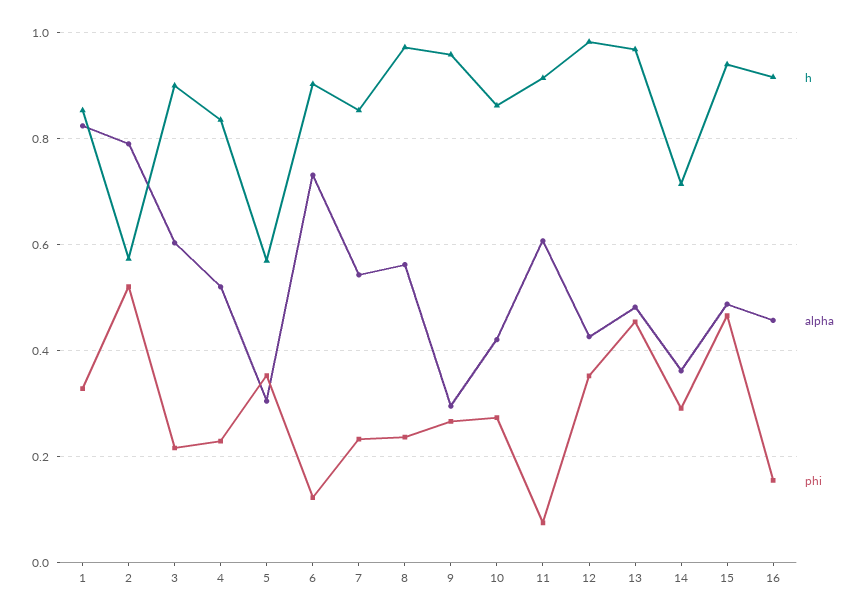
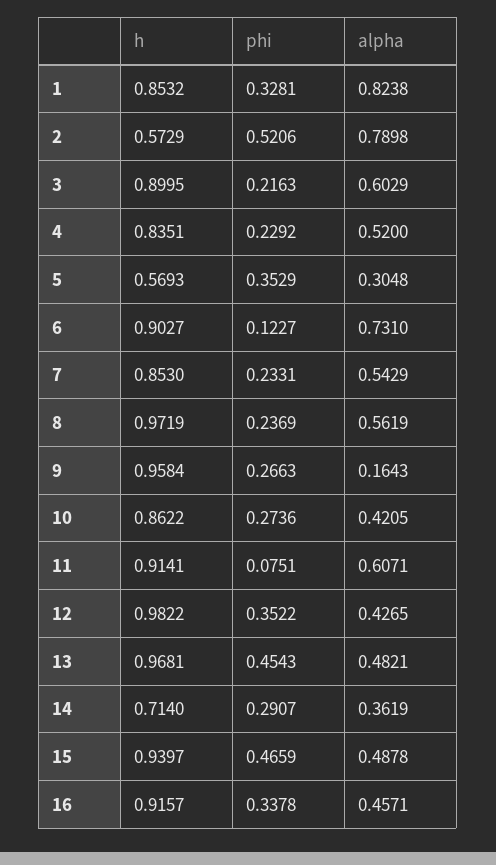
  {
    "h": {
      "1": 0.8532,
      "2": 0.5729,
      "3": 0.8995,
      "4": 0.8351,
      "5": 0.5693,
      "6": 0.9027,
      "7": 0.853,
      "8": 0.9719,
      "9": 0.9584,
      "10": 0.8622,
      "11": 0.9141,
      "12": 0.9822,
      "13": 0.9681,
      "14": 0.714,
      "15": 0.9397,
      "16": 0.9157
    },
    "alpha": {
      "1": 0.8238,
      "2": 0.7898,
      "3": 0.6029,
      "4": 0.52,
      "5": 0.3048,
      "6": 0.731,
      "7": 0.5429,
      "8": 0.5619,
-     "9": 0.3,
+     "9": 0.1643,
      "10": 0.4205,
      "11": 0.6071,
      "12": 0.4265,
      "13": 0.4821,
      "14": 0.3619,
      "15": 0.4878,
      "16": 0.4571
    },
    "phi": {
      "1": 0.3281,
      "2": 0.5206,
      "3": 0.2163,
      "4": 0.2292,
      "5": 0.3529,
      "6": 0.1227,
      "7": 0.2331,
      "8": 0.2369,
      "9": 0.2663,
      "10": 0.2736,
      "11": 0.0751,
      "12": 0.3522,
      "13": 0.4543,
      "14": 0.2907,
      "15": 0.4659,
-     "16": 0.16
+     "16": 0.3378
    }
  }

